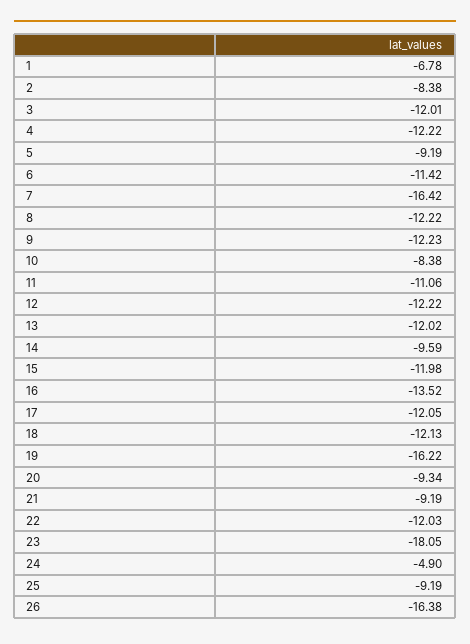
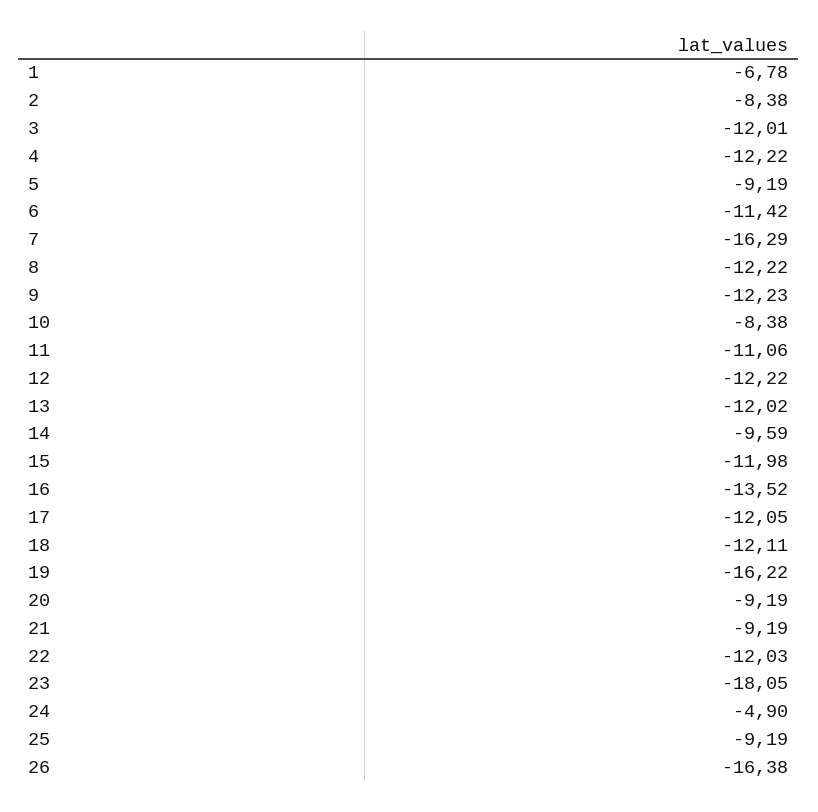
  {
    "1": -6.78,
    "2": -8.38,
    "3": -12.01,
    "4": -12.22,
    "5": -9.19,
    "6": -11.42,
-   "7": -16.42,
+   "7": -16.29,
    "8": -12.22,
    "9": -12.23,
    "10": -8.38,
    "11": -11.06,
    "12": -12.22,
    "13": -12.02,
    "14": -9.59,
    "15": -11.98,
    "16": -13.52,
    "17": -12.05,
-   "18": -12.13,
+   "18": -12.11,
    "19": -16.22,
-   "20": -9.34,
+   "20": -9.19,
    "21": -9.19,
    "22": -12.03,
    "23": -18.05,
    "24": -4.9,
    "25": -9.19,
    "26": -16.38
  }

